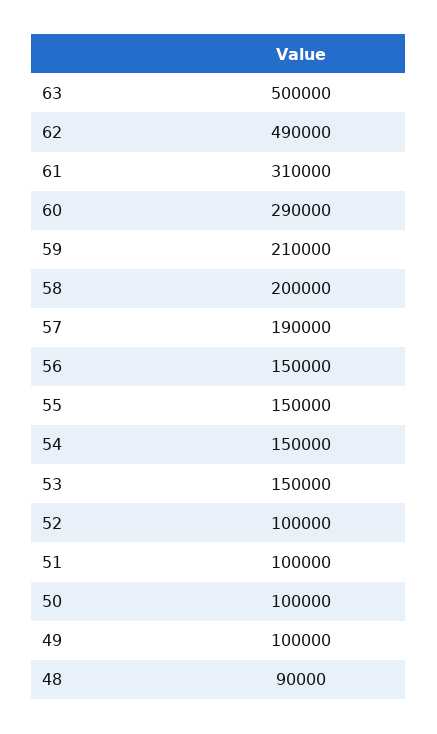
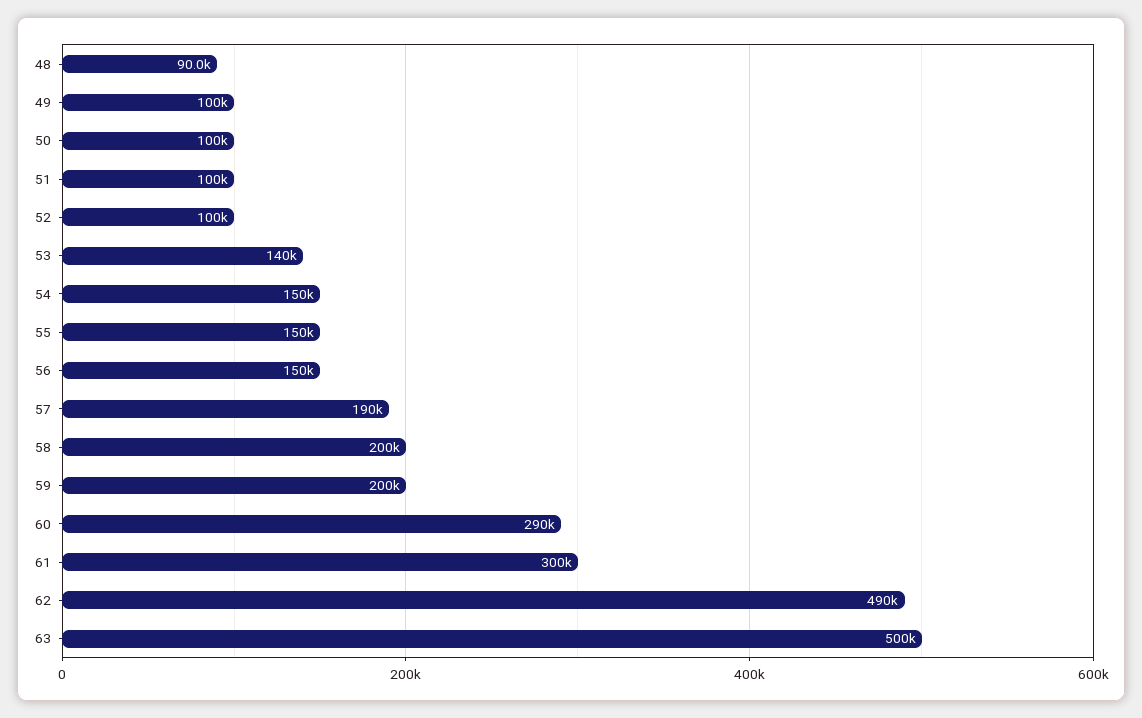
  {
    "63": 500000,
    "62": 490000,
-   "61": 310000,
+   "61": 300000,
    "60": 290000,
-   "59": 210000,
+   "59": 200000,
    "58": 200000,
    "57": 190000,
    "56": 150000,
    "55": 150000,
    "54": 150000,
-   "53": 150000,
+   "53": 140000,
    "52": 100000,
    "51": 100000,
    "50": 100000,
    "49": 100000,
    "48": 90000
  }

